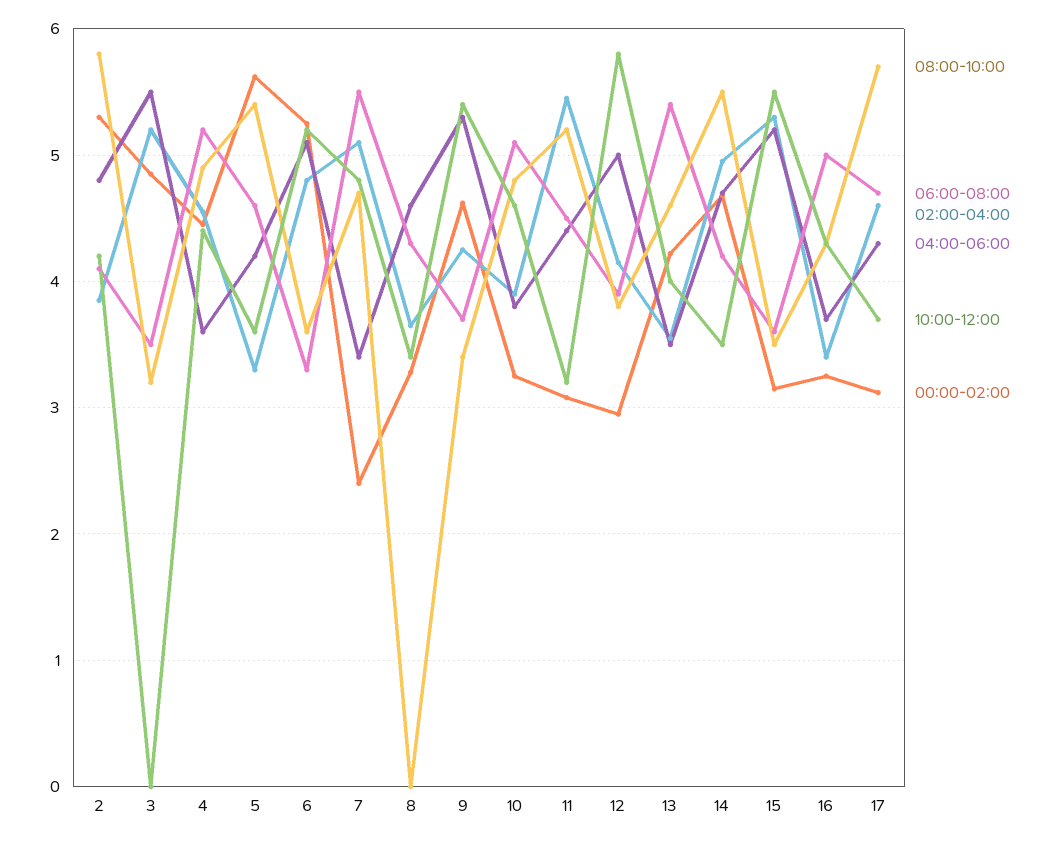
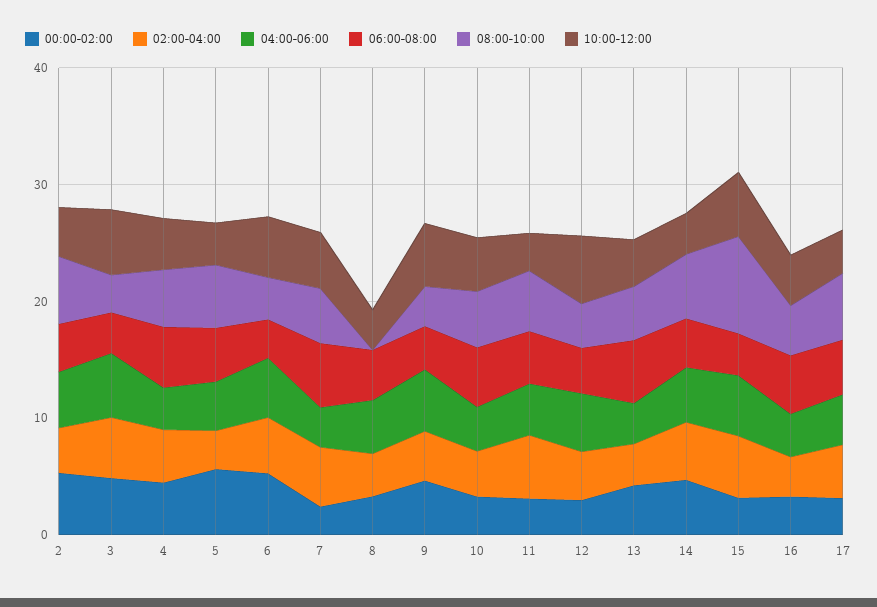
  {
    "08:00-10:00": {
      "2": 5.8,
      "3": 3.2,
      "4": 4.9,
      "5": 5.4,
      "6": 3.6,
      "7": 4.7,
      "8": 0,
      "9": 3.4,
      "10": 4.8,
      "11": 5.2,
      "12": 3.8,
      "13": 4.6,
      "14": 5.5,
-     "15": 3.5,
+     "15": 8,
      "16": 4.3,
      "17": 5.7
    },
    "06:00-08:00": {
      "2": 4.1,
      "3": 3.5,
      "4": 5.2,
      "5": 4.6,
      "6": 3.3,
      "7": 5.5,
      "8": 4.3,
      "9": 3.7,
      "10": 5.1,
      "11": 4.5,
      "12": 3.9,
      "13": 5.4,
      "14": 4.2,
      "15": 3.6,
      "16": 5,
      "17": 4.7
    },
    "02:00-04:00": {
      "2": 3.9,
      "3": 5.2,
      "4": 4.6,
      "5": 3.3,
      "6": 4.8,
      "7": 5.1,
      "8": 3.7,
      "9": 4.3,
      "10": 3.9,
      "11": 5.5,
      "12": 4.2,
      "13": 3.6,
      "14": 5,
      "15": 5.3,
      "16": 3.4,
      "17": 4.6
    },
    "04:00-06:00": {
      "2": 4.8,
      "3": 5.5,
      "4": 3.6,
      "5": 4.2,
      "6": 5.1,
      "7": 3.4,
      "8": 4.6,
      "9": 5.3,
      "10": 3.8,
      "11": 4.4,
      "12": 5,
      "13": 3.5,
      "14": 4.7,
      "15": 5.2,
      "16": 3.7,
      "17": 4.3
    },
    "10:00-12:00": {
      "2": 4.2,
-     "3": 0,
+     "3": 6,
      "4": 4.4,
      "5": 3.6,
      "6": 5.2,
      "7": 4.8,
      "8": 3.4,
      "9": 5.4,
      "10": 4.6,
      "11": 3.2,
      "12": 5.8,
      "13": 4,
      "14": 3.5,
      "15": 5.5,
      "16": 4.3,
      "17": 3.7
    },
    "00:00-02:00": {
      "2": 5.3,
      "3": 4.9,
      "4": 4.5,
      "5": 5.6,
      "6": 5.3,
      "7": 2.4,
      "8": 3.3,
      "9": 4.6,
      "10": 3.3,
      "11": 3.1,
      "12": 3,
      "13": 4.2,
      "14": 4.7,
      "15": 3.2,
      "16": 3.3,
      "17": 3.1
    }
  }

